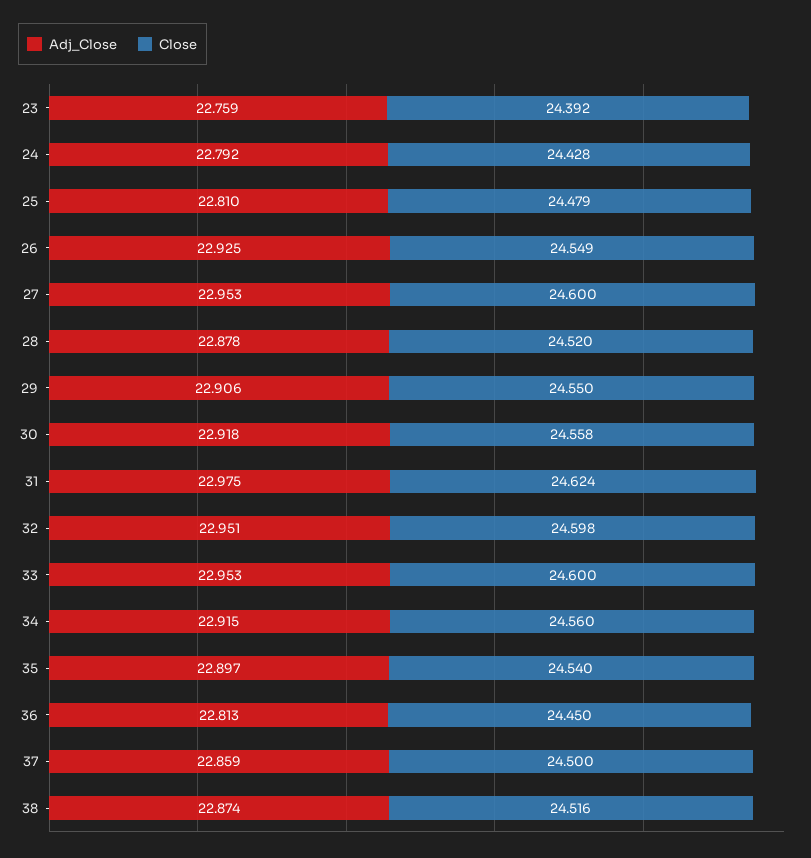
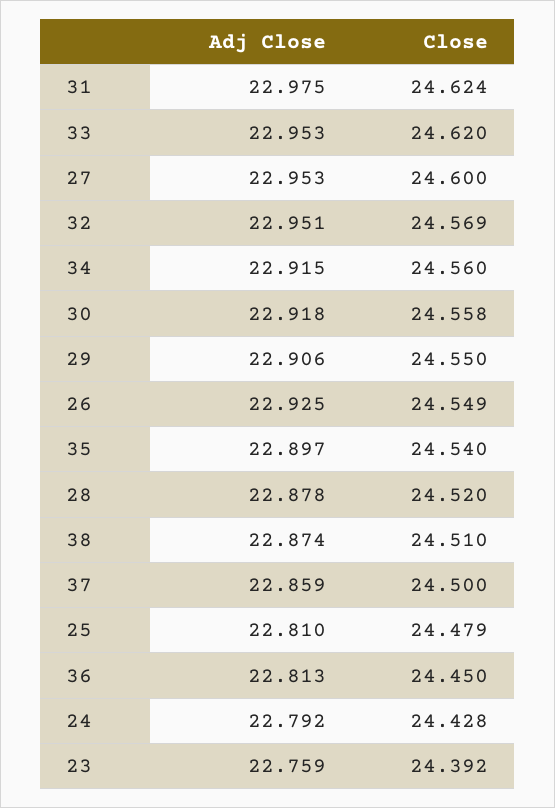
  {
    "Adj_Close": {
      "23": 22.759,
      "24": 22.792,
      "25": 22.81,
      "26": 22.925,
      "27": 22.953,
      "28": 22.878,
      "29": 22.906,
      "30": 22.918,
      "31": 22.975,
      "32": 22.951,
      "33": 22.953,
      "34": 22.915,
      "35": 22.897,
      "36": 22.813,
      "37": 22.859,
      "38": 22.874
    },
    "Close": {
      "23": 24.392,
      "24": 24.428,
      "25": 24.479,
      "26": 24.549,
      "27": 24.6,
      "28": 24.52,
      "29": 24.55,
      "30": 24.558,
      "31": 24.624,
-     "32": 24.598,
+     "32": 24.569,
-     "33": 24.6,
+     "33": 24.62,
      "34": 24.56,
      "35": 24.54,
      "36": 24.45,
      "37": 24.5,
-     "38": 24.516
+     "38": 24.51
    }
  }

